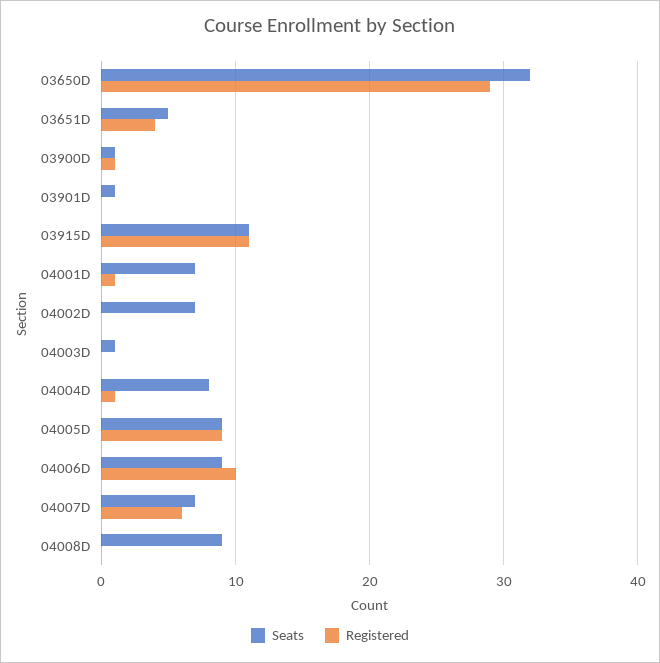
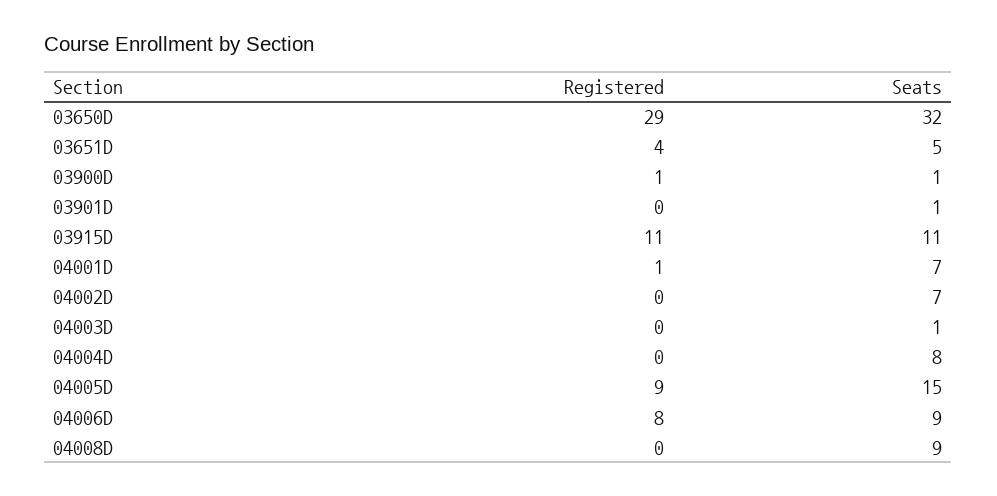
  {
    "Seats": {
      "03650D": 32,
      "03651D": 5,
      "03900D": 1,
      "03901D": 1,
      "03915D": 11,
      "04001D": 7,
      "04002D": 7,
      "04003D": 1,
      "04004D": 8,
-     "04005D": 9,
+     "04005D": 15,
      "04006D": 9,
-     "04007D": 7,
      "04008D": 9
    },
    "Registered": {
      "03650D": 29,
      "03651D": 4,
      "03900D": 1,
      "03901D": 0,
      "03915D": 11,
      "04001D": 1,
      "04002D": 0,
      "04003D": 0,
-     "04004D": 1,
+     "04004D": 0,
      "04005D": 9,
-     "04006D": 10,
+     "04006D": 8,
-     "04007D": 6,
      "04008D": 0
    }
  }

